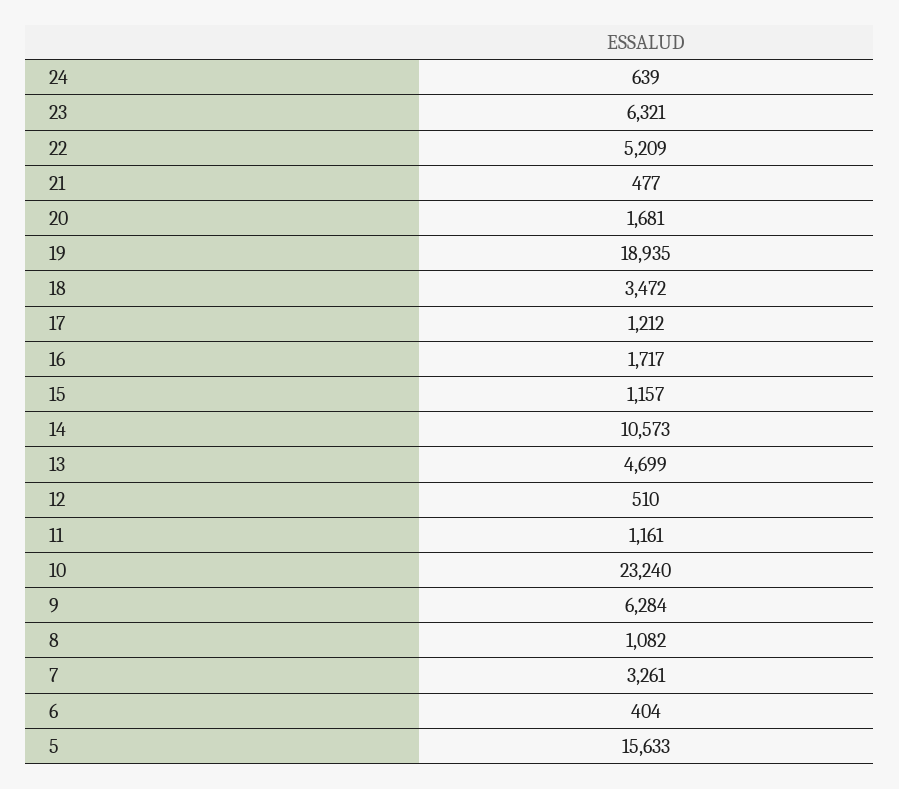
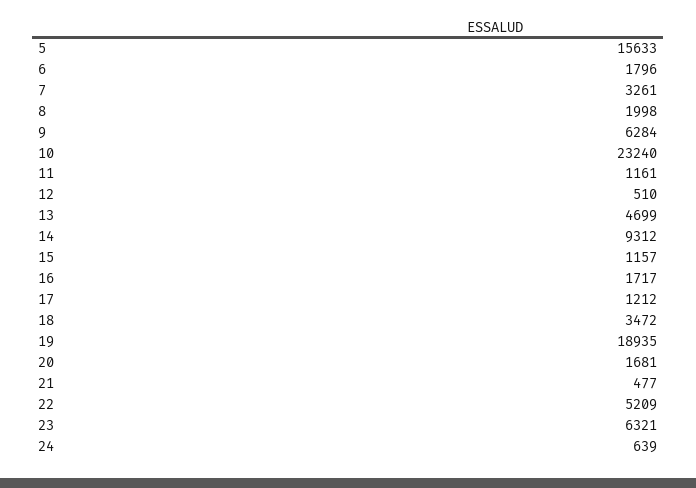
  {
    "24": 639,
    "23": 6321,
    "22": 5209,
    "21": 477,
    "20": 1681,
    "19": 18935,
    "18": 3472,
    "17": 1212,
    "16": 1717,
    "15": 1157,
-   "14": 10573,
+   "14": 9312,
    "13": 4699,
    "12": 510,
    "11": 1161,
    "10": 23240,
    "9": 6284,
-   "8": 1082,
+   "8": 1998,
    "7": 3261,
-   "6": 404,
+   "6": 1796,
    "5": 15633
  }

